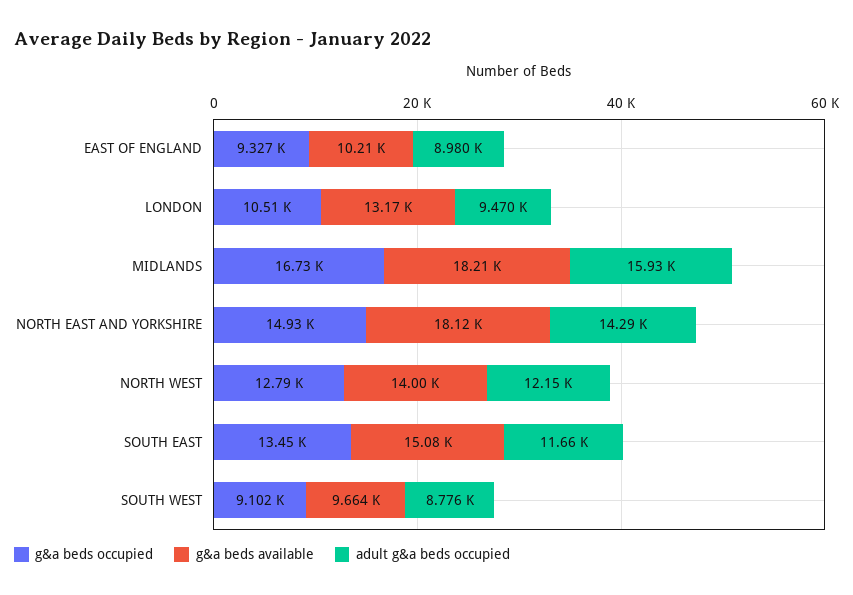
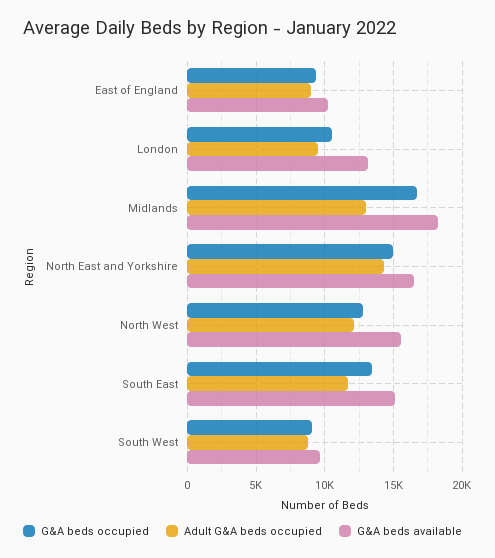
  {
    "g&a beds occupied": {
      "EAST OF ENGLAND": 9327,
      "LONDON": 10510,
      "MIDLANDS": 16730,
      "NORTH EAST AND YORKSHIRE": 14930,
      "NORTH WEST": 12790,
      "SOUTH EAST": 13450,
      "SOUTH WEST": 9102
    },
    "g&a beds available": {
      "EAST OF ENGLAND": 10210,
      "LONDON": 13170,
      "MIDLANDS": 18210,
-     "NORTH EAST AND YORKSHIRE": 18120,
+     "NORTH EAST AND YORKSHIRE": 16500,
-     "NORTH WEST": 14000,
+     "NORTH WEST": 15500,
      "SOUTH EAST": 15080,
      "SOUTH WEST": 9664
    },
    "adult g&a beds occupied": {
      "EAST OF ENGLAND": 8980,
      "LONDON": 9470,
-     "MIDLANDS": 15930,
+     "MIDLANDS": 13000,
      "NORTH EAST AND YORKSHIRE": 14290,
      "NORTH WEST": 12150,
      "SOUTH EAST": 11660,
      "SOUTH WEST": 8776
    }
  }

